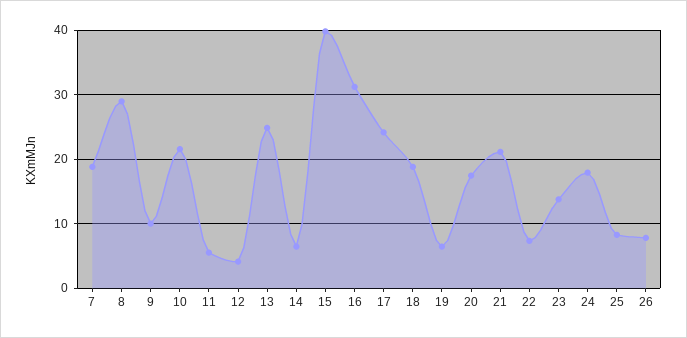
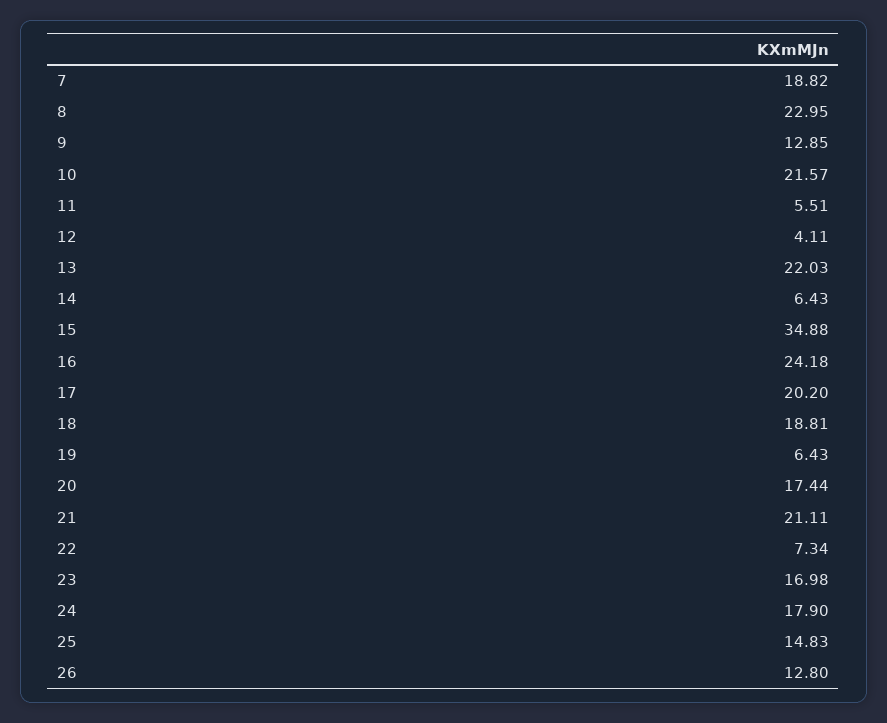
  {
    "7": 18.82,
-   "8": 29,
+   "8": 22.95,
-   "9": 10,
+   "9": 12.85,
    "10": 21.57,
    "11": 5.51,
    "12": 4.11,
-   "13": 25,
+   "13": 22.03,
    "14": 6.43,
-   "15": 40,
+   "15": 34.88,
-   "16": 31,
+   "16": 24.18,
-   "17": 24,
+   "17": 20.2,
    "18": 18.81,
    "19": 6.43,
    "20": 17.44,
    "21": 21.11,
    "22": 7.34,
-   "23": 14,
+   "23": 16.98,
    "24": 17.9,
-   "25": 8,
+   "25": 14.83,
-   "26": 8
+   "26": 12.8
  }

